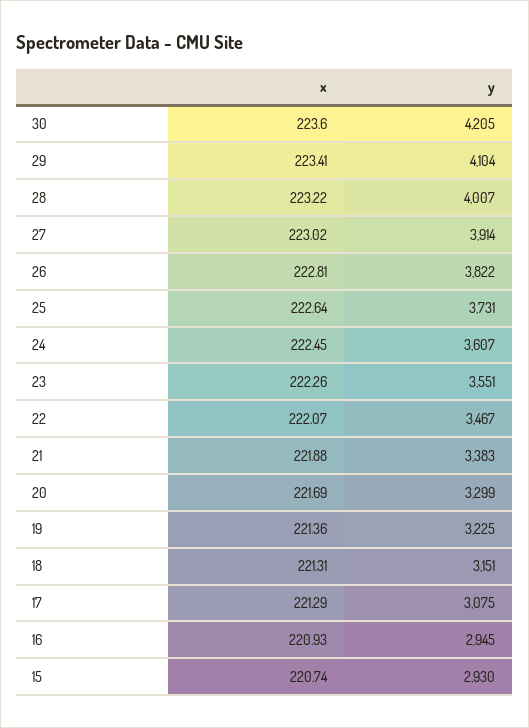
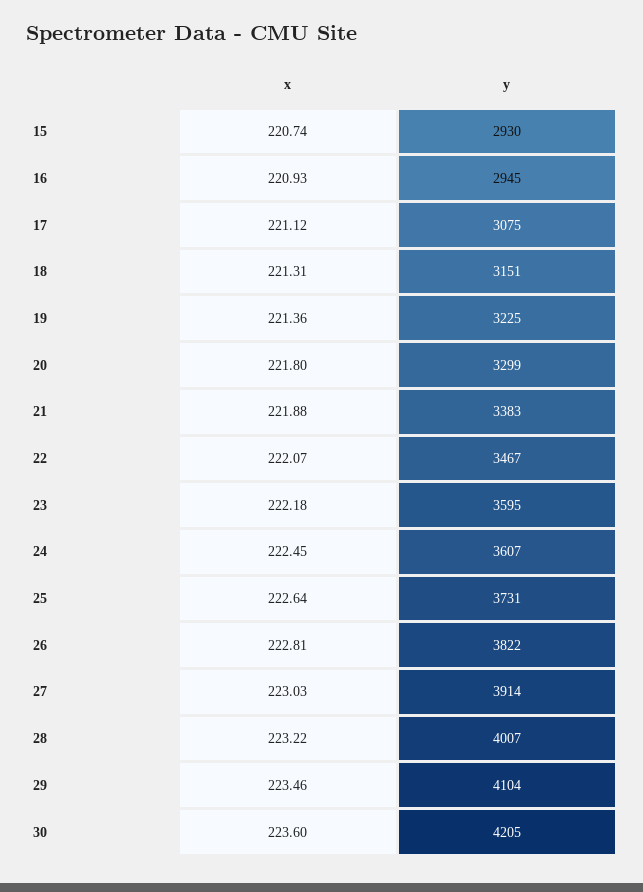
  {
    "x": {
      "30": 223.6,
-     "29": 223.41,
+     "29": 223.46,
      "28": 223.22,
-     "27": 223.02,
+     "27": 223.03,
      "26": 222.81,
      "25": 222.64,
      "24": 222.45,
-     "23": 222.26,
+     "23": 222.18,
      "22": 222.07,
      "21": 221.88,
-     "20": 221.69,
+     "20": 221.8,
      "19": 221.36,
      "18": 221.31,
-     "17": 221.29,
+     "17": 221.12,
      "16": 220.93,
      "15": 220.74
    },
    "y": {
      "30": 4205,
      "29": 4104,
      "28": 4007,
      "27": 3914,
      "26": 3822,
      "25": 3731,
      "24": 3607,
-     "23": 3551,
+     "23": 3595,
      "22": 3467,
      "21": 3383,
      "20": 3299,
      "19": 3225,
      "18": 3151,
      "17": 3075,
      "16": 2945,
      "15": 2930
    }
  }

